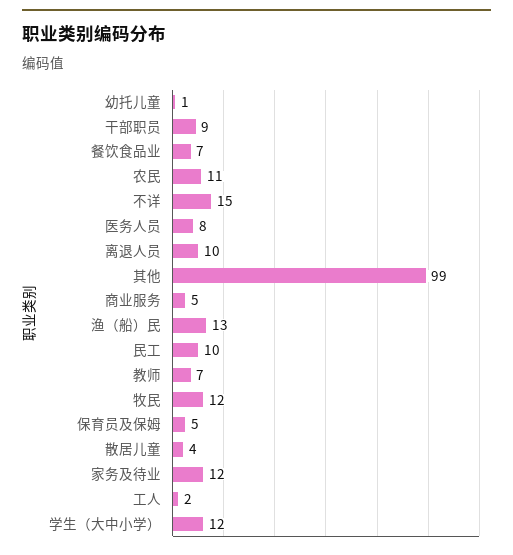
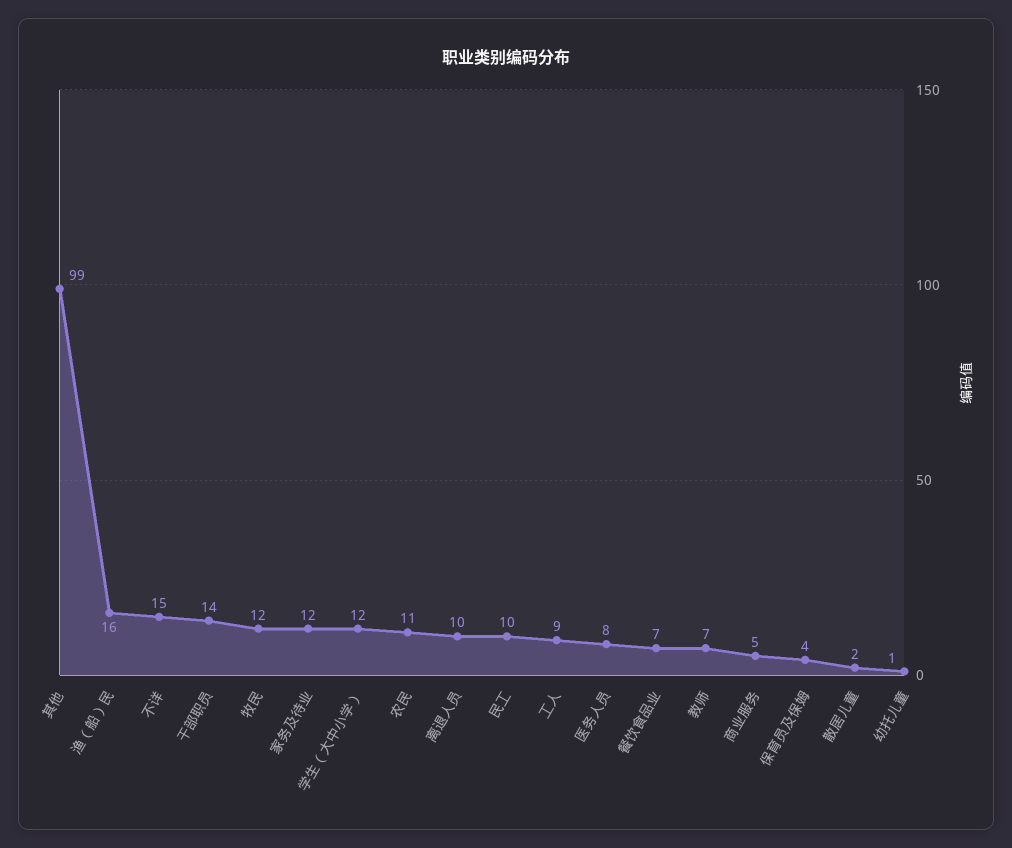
  {
    "幼托儿童": 1,
-   "干部职员": 9,
+   "干部职员": 14,
    "餐饮食品业": 7,
    "农民": 11,
    "不详": 15,
    "医务人员": 8,
    "离退人员": 10,
    "其他": 99,
    "商业服务": 5,
-   "渔（船）民": 13,
+   "渔（船）民": 16,
    "民工": 10,
    "教师": 7,
    "牧民": 12,
-   "保育员及保姆": 5,
+   "保育员及保姆": 4,
-   "散居儿童": 4,
+   "散居儿童": 2,
    "家务及待业": 12,
-   "工人": 2,
+   "工人": 9,
    "学生（大中小学）": 12
  }

